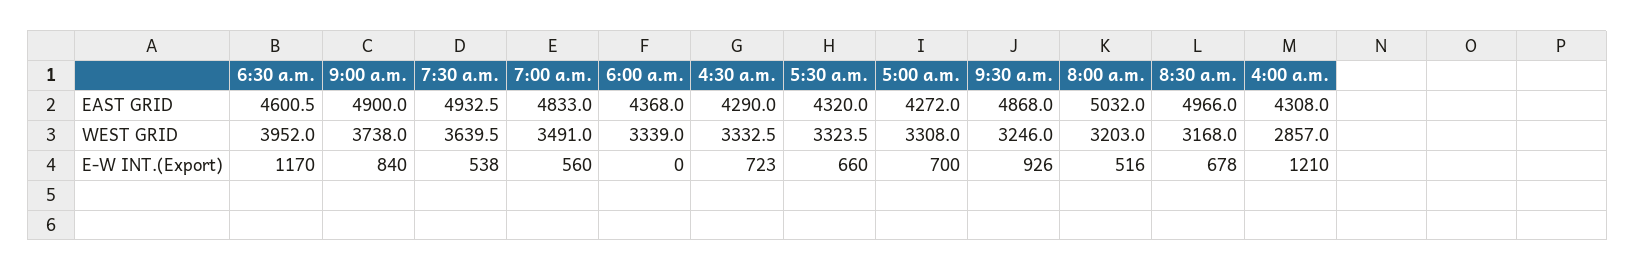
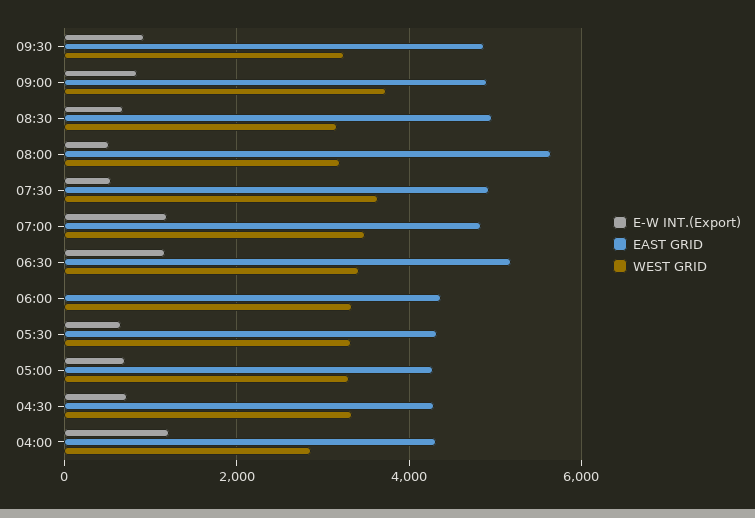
  {
    "EAST GRID": {
-     "6:30 a.m.": 4600.5,
+     "6:30 a.m.": 5200,
      "9:00 a.m.": 4900,
      "7:30 a.m.": 4932.5,
      "7:00 a.m.": 4833,
      "6:00 a.m.": 4368,
      "4:30 a.m.": 4290,
      "5:30 a.m.": 4320,
      "5:00 a.m.": 4272,
      "9:30 a.m.": 4868,
-     "8:00 a.m.": 5032,
+     "8:00 a.m.": 5600,
      "8:30 a.m.": 4966,
      "4:00 a.m.": 4308
    },
    "WEST GRID": {
-     "6:30 a.m.": 3952,
+     "6:30 a.m.": 3400,
      "9:00 a.m.": 3738,
      "7:30 a.m.": 3639.5,
      "7:00 a.m.": 3491,
      "6:00 a.m.": 3339,
      "4:30 a.m.": 3332.5,
      "5:30 a.m.": 3323.5,
      "5:00 a.m.": 3308,
      "9:30 a.m.": 3246,
      "8:00 a.m.": 3203,
      "8:30 a.m.": 3168,
      "4:00 a.m.": 2857
    },
    "E-W INT.(Export)": {
      "6:30 a.m.": 1170,
      "9:00 a.m.": 840,
      "7:30 a.m.": 538,
-     "7:00 a.m.": 560,
+     "7:00 a.m.": 1200,
      "6:00 a.m.": 0,
      "4:30 a.m.": 723,
      "5:30 a.m.": 660,
      "5:00 a.m.": 700,
      "9:30 a.m.": 926,
      "8:00 a.m.": 516,
      "8:30 a.m.": 678,
      "4:00 a.m.": 1210
    }
  }

